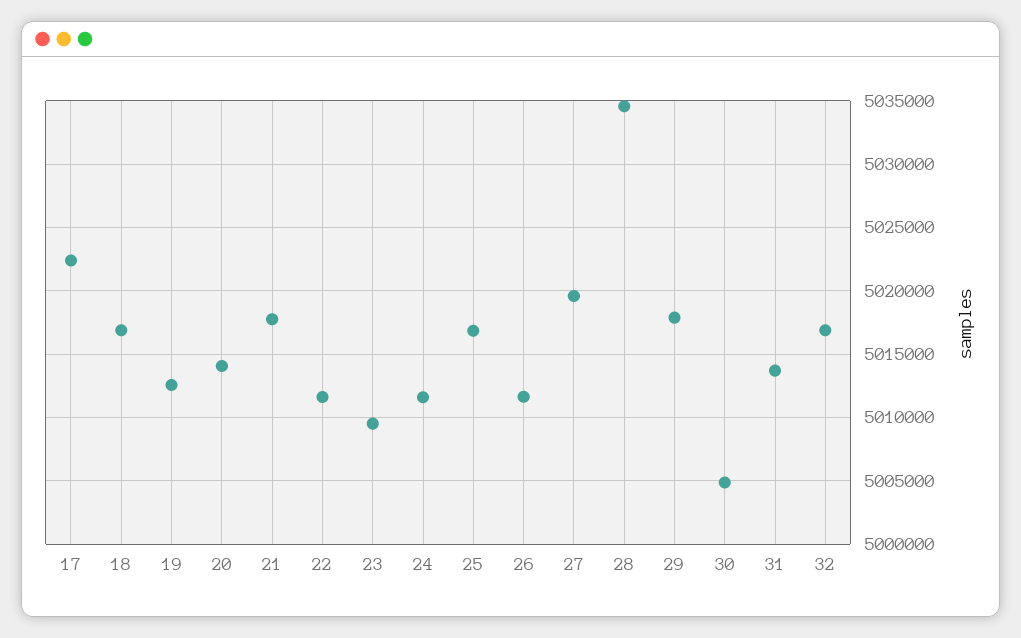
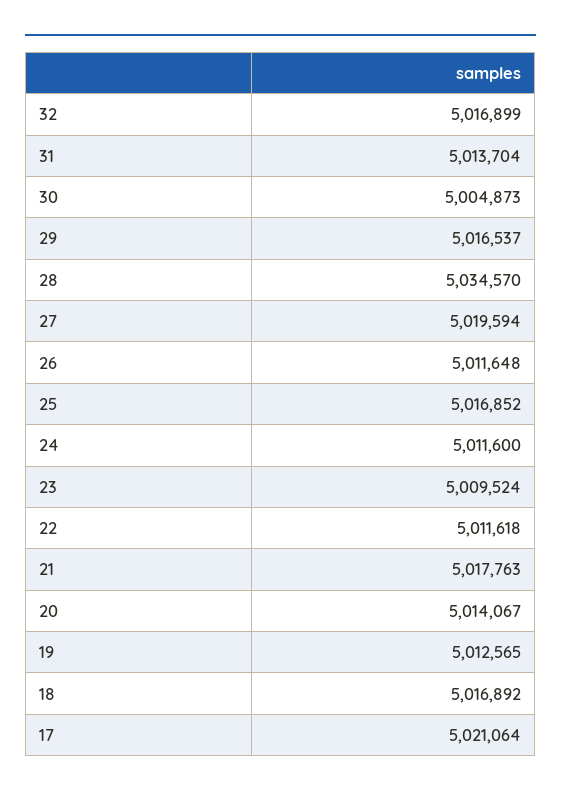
  {
-   "17": 5022500,
+   "17": 5021064,
    "18": 5016892,
    "19": 5012565,
    "20": 5014067,
    "21": 5017763,
    "22": 5011618,
    "23": 5009524,
    "24": 5011600,
    "25": 5016852,
    "26": 5011648,
    "27": 5019594,
    "28": 5034570,
-   "29": 5018000,
+   "29": 5016537,
    "30": 5004873,
    "31": 5013704,
    "32": 5016899
  }

